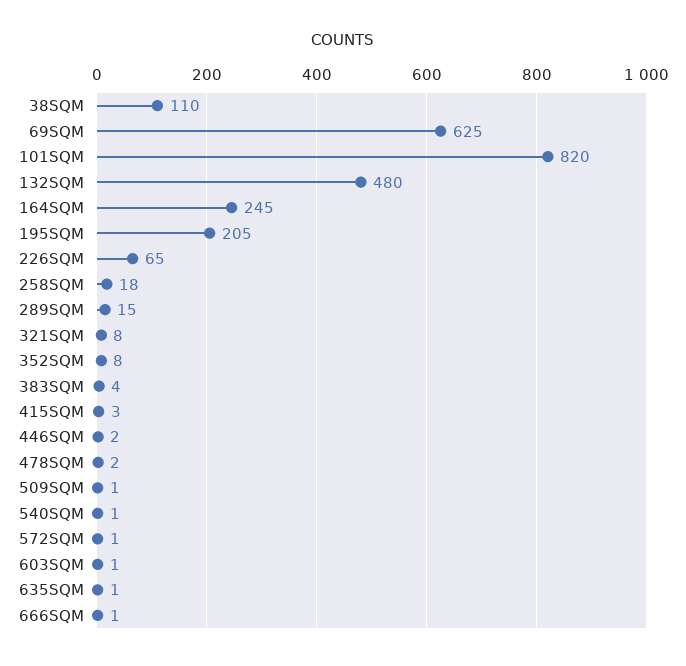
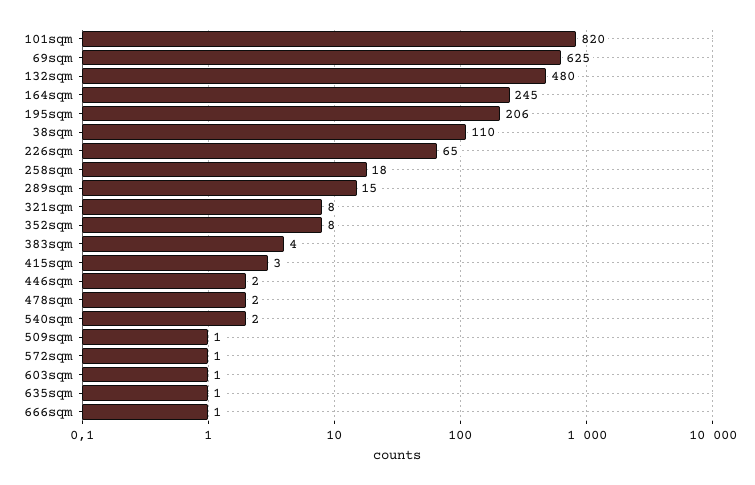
  {
    "38SQM": 110,
    "69SQM": 625,
    "101SQM": 820,
    "132SQM": 480,
    "164SQM": 245,
-   "195SQM": 205,
+   "195SQM": 206,
    "226SQM": 65,
    "258SQM": 18,
    "289SQM": 15,
    "321SQM": 8,
    "352SQM": 8,
    "383SQM": 4,
    "415SQM": 3,
    "446SQM": 2,
    "478SQM": 2,
    "509SQM": 1,
-   "540SQM": 1,
+   "540SQM": 2,
    "572SQM": 1,
    "603SQM": 1,
    "635SQM": 1,
    "666SQM": 1
  }

